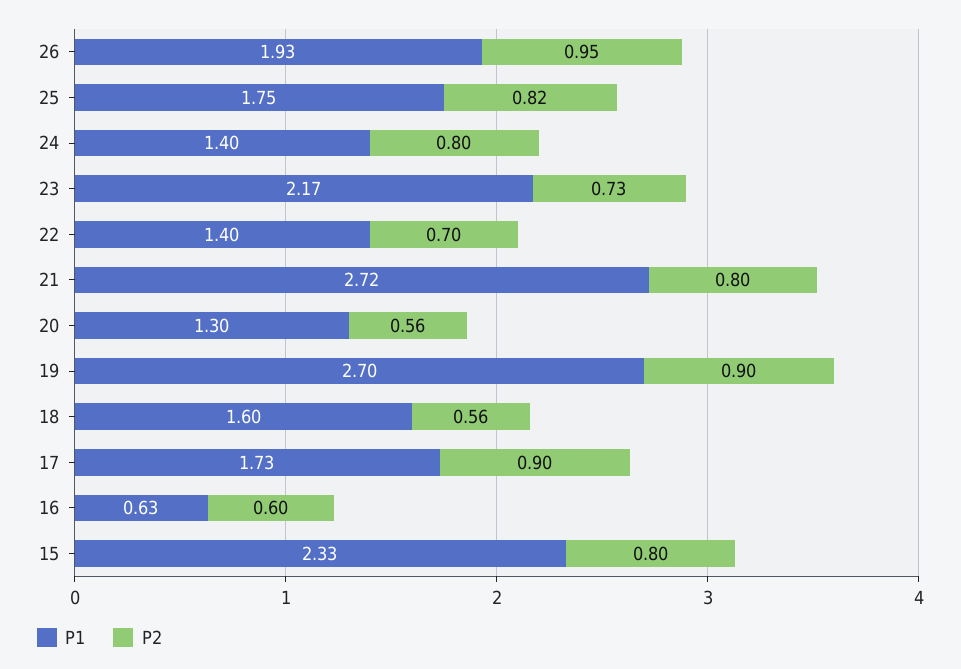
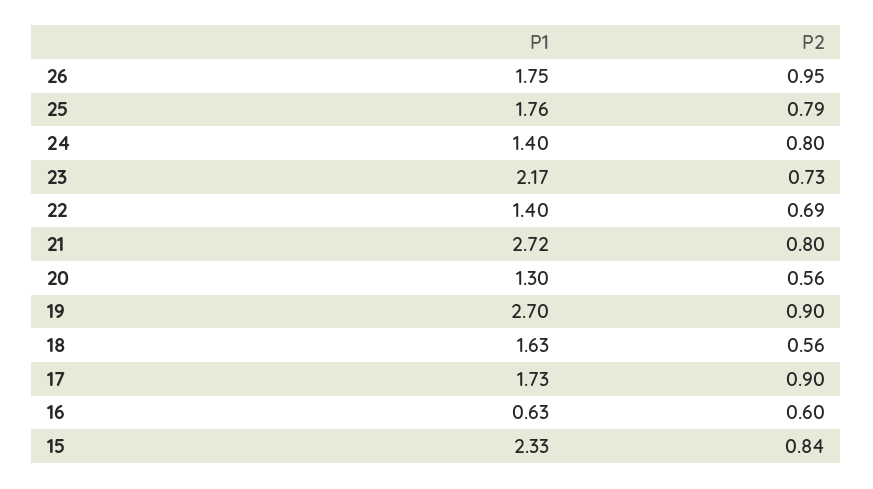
  {
    "P1": {
-     "26": 1.93,
+     "26": 1.75,
-     "25": 1.75,
+     "25": 1.76,
      "24": 1.4,
      "23": 2.17,
      "22": 1.4,
      "21": 2.72,
      "20": 1.3,
      "19": 2.7,
-     "18": 1.6,
+     "18": 1.63,
      "17": 1.73,
      "16": 0.63,
      "15": 2.33
    },
    "P2": {
      "26": 0.95,
-     "25": 0.82,
+     "25": 0.79,
      "24": 0.8,
      "23": 0.73,
-     "22": 0.7,
+     "22": 0.69,
      "21": 0.8,
      "20": 0.56,
      "19": 0.9,
      "18": 0.56,
      "17": 0.9,
      "16": 0.6,
-     "15": 0.8
+     "15": 0.84
    }
  }

